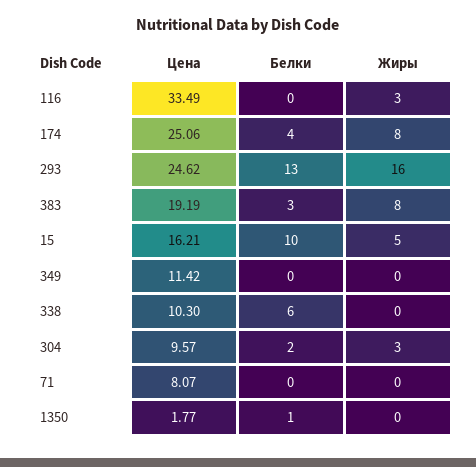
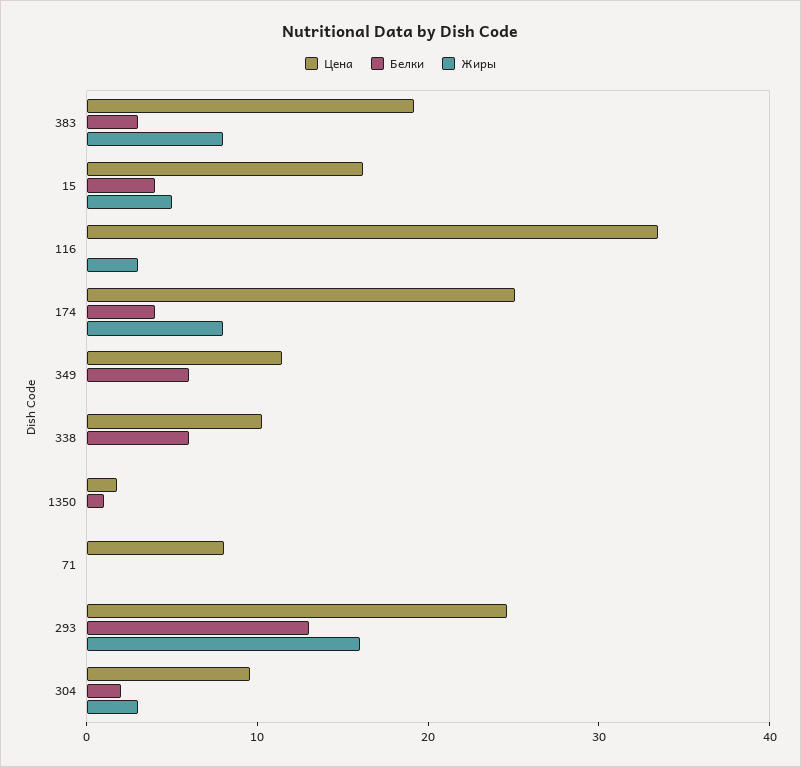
  {
    "Цена": {
      "116": 33.49,
      "174": 25.06,
      "293": 24.62,
      "383": 19.19,
      "15": 16.21,
      "349": 11.42,
      "338": 10.3,
      "304": 9.57,
      "71": 8.07,
      "1350": 1.77
    },
    "Белки": {
      "116": 0,
      "174": 4,
      "293": 13,
      "383": 3,
-     "15": 10,
+     "15": 4,
-     "349": 0,
+     "349": 6,
      "338": 6,
      "304": 2,
      "71": 0,
      "1350": 1
    },
    "Жиры": {
      "116": 3,
      "174": 8,
      "293": 16,
      "383": 8,
      "15": 5,
      "349": 0,
      "338": 0,
      "304": 3,
      "71": 0,
      "1350": 0
    }
  }

